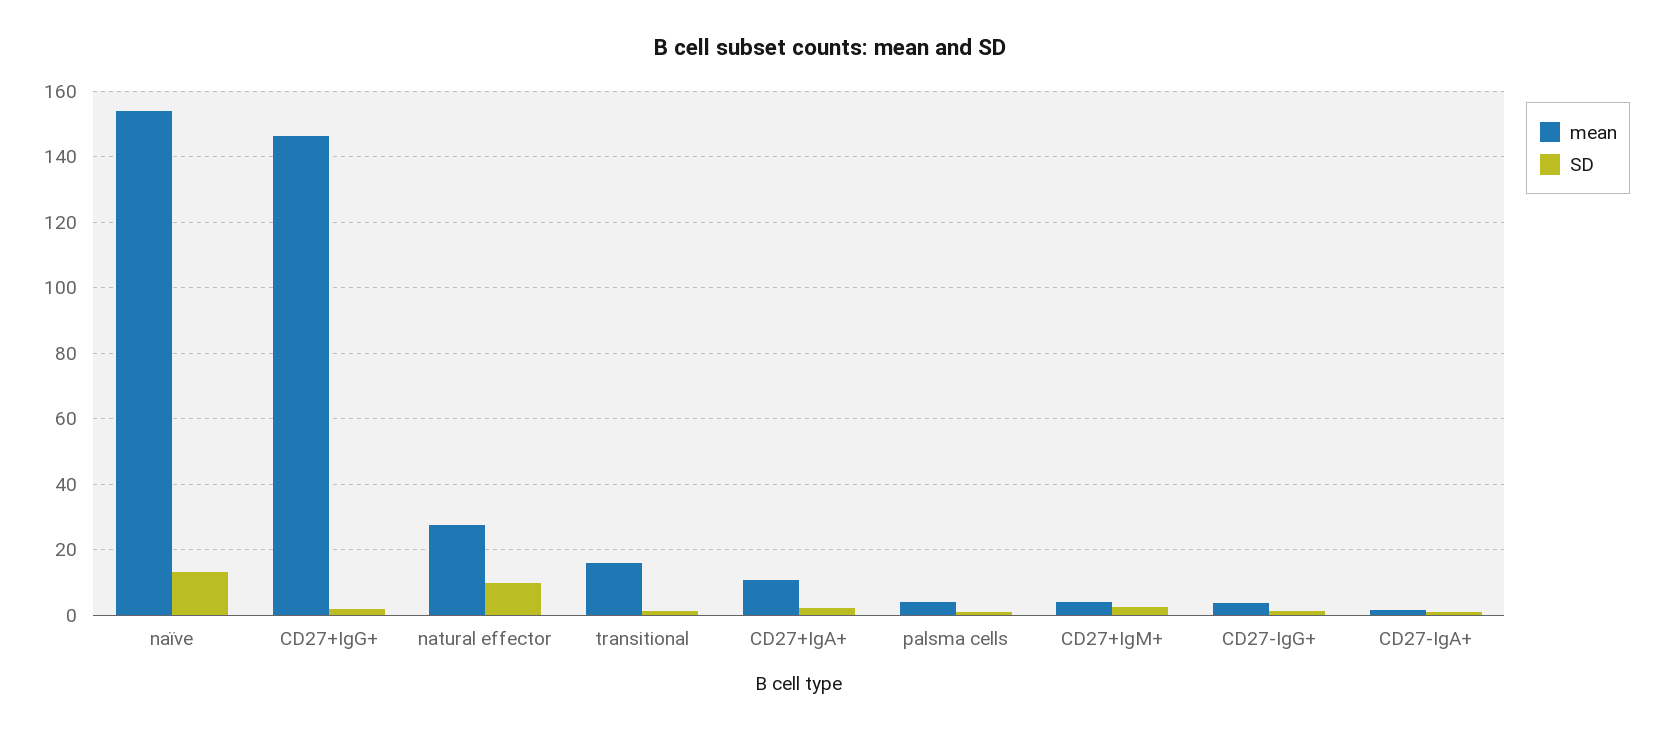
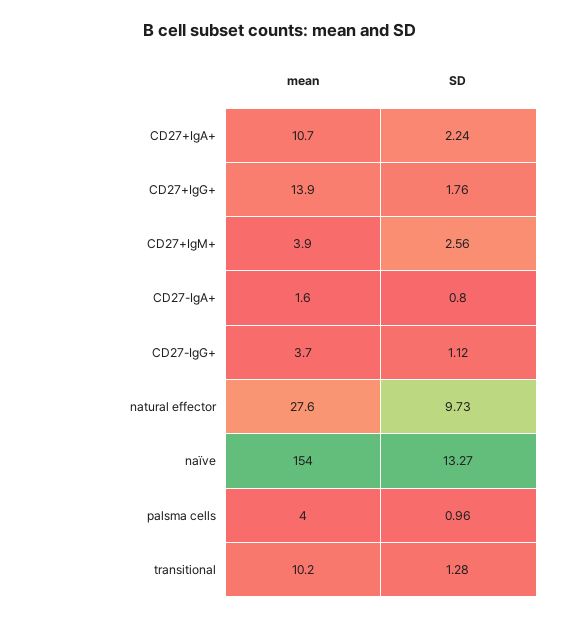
  {
    "mean": {
      "naïve": 154,
-     "CD27+IgG+": 146,
+     "CD27+IgG+": 13.9,
      "natural effector": 27.6,
-     "transitional": 16,
+     "transitional": 10.2,
      "CD27+IgA+": 10.7,
      "palsma cells": 4,
      "CD27+IgM+": 3.9,
      "CD27-IgG+": 3.7,
      "CD27-IgA+": 1.6
    },
    "SD": {
      "naïve": 13.27,
      "CD27+IgG+": 1.76,
      "natural effector": 9.73,
      "transitional": 1.28,
      "CD27+IgA+": 2.24,
      "palsma cells": 0.96,
      "CD27+IgM+": 2.56,
      "CD27-IgG+": 1.12,
      "CD27-IgA+": 0.8
    }
  }

